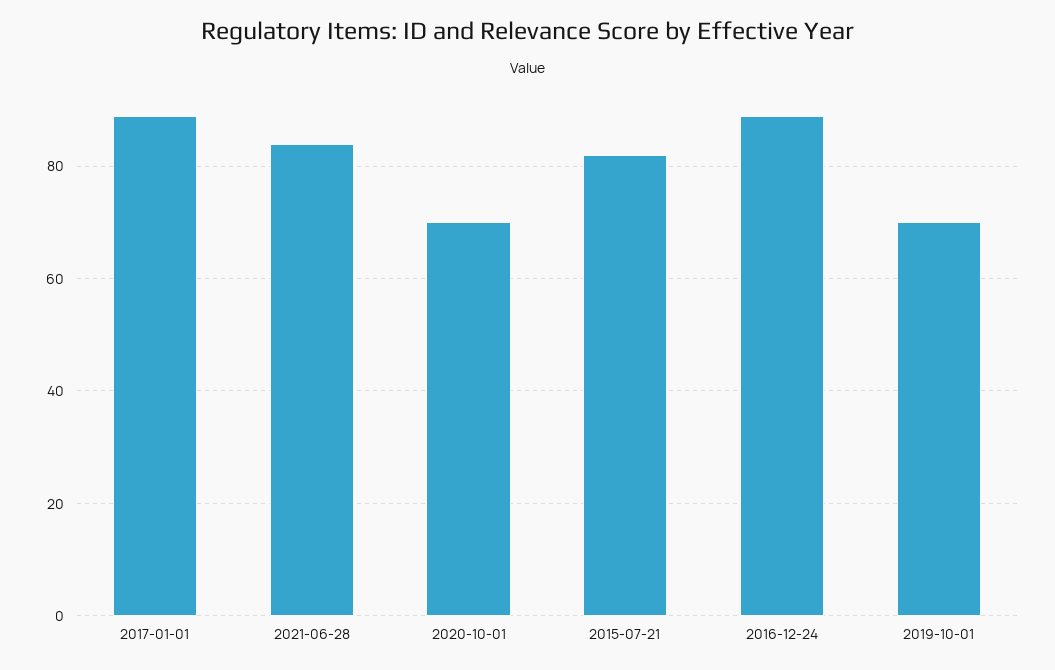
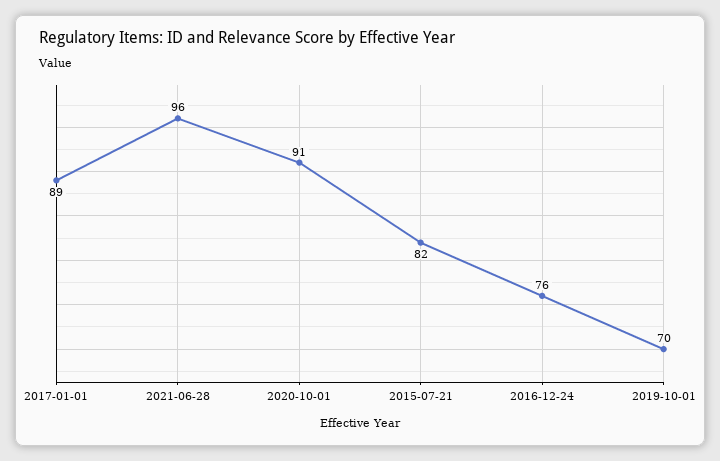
  {
    "2017-01-01": 89,
-   "2021-06-28": 85,
+   "2021-06-28": 96,
-   "2020-10-01": 70,
+   "2020-10-01": 91,
    "2015-07-21": 82,
-   "2016-12-24": 90,
+   "2016-12-24": 76,
    "2019-10-01": 70
  }

